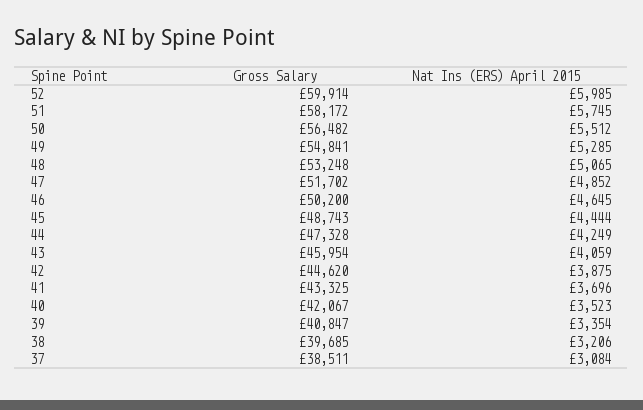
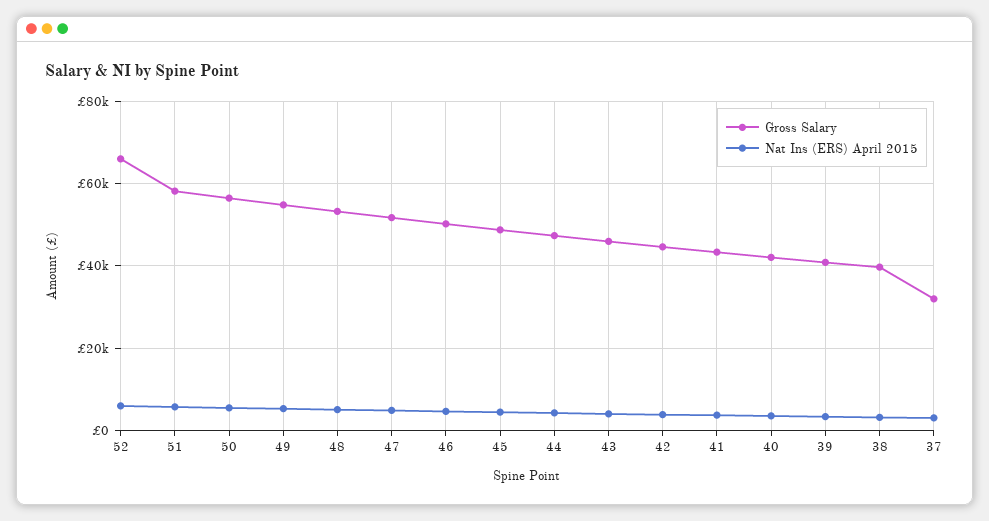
  {
    "Gross Salary": {
-     "52": 59914,
+     "52": 66000,
      "51": 58172,
      "50": 56482,
      "49": 54841,
      "48": 53248,
      "47": 51702,
      "46": 50200,
      "45": 48743,
      "44": 47328,
      "43": 45954,
      "42": 44620,
      "41": 43325,
      "40": 42067,
      "39": 40847,
      "38": 39685,
-     "37": 38511
+     "37": 32000
    },
    "Nat Ins (ERS) April 2015": {
      "52": 5985,
      "51": 5745,
      "50": 5512,
      "49": 5285,
      "48": 5065,
      "47": 4852,
      "46": 4645,
      "45": 4444,
      "44": 4249,
      "43": 4059,
      "42": 3875,
      "41": 3696,
      "40": 3523,
      "39": 3354,
      "38": 3206,
      "37": 3084
    }
  }

